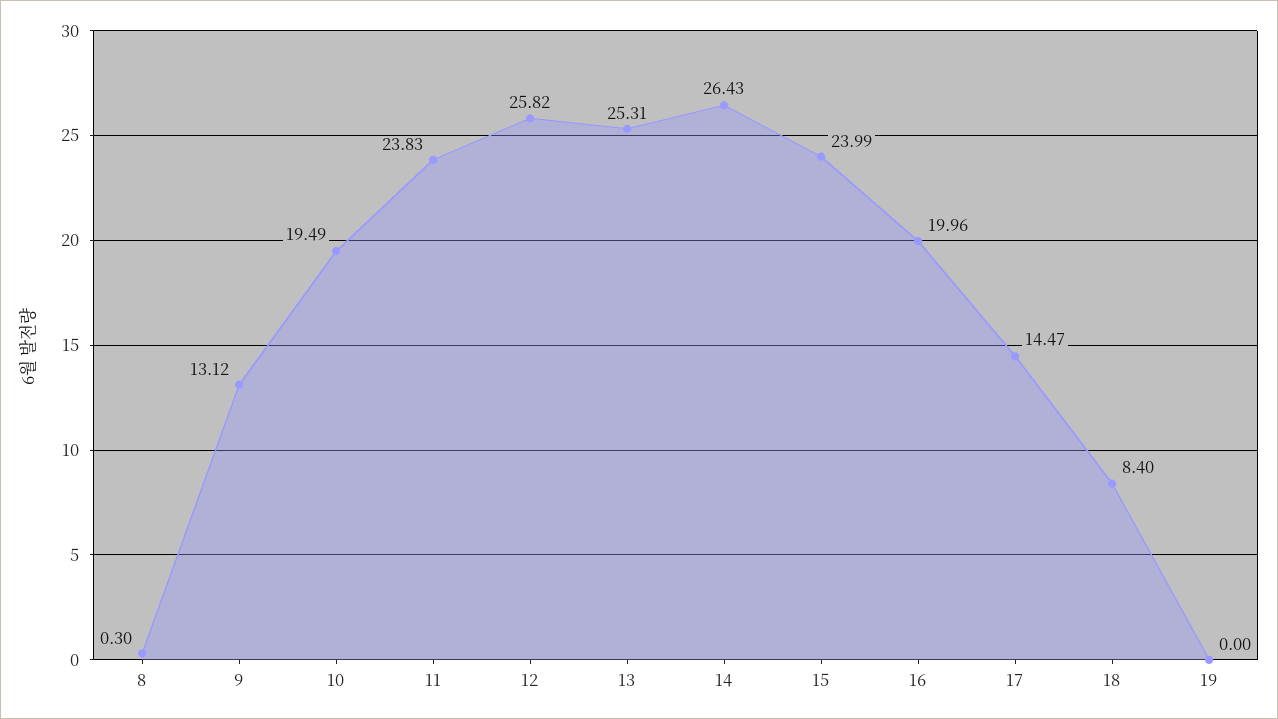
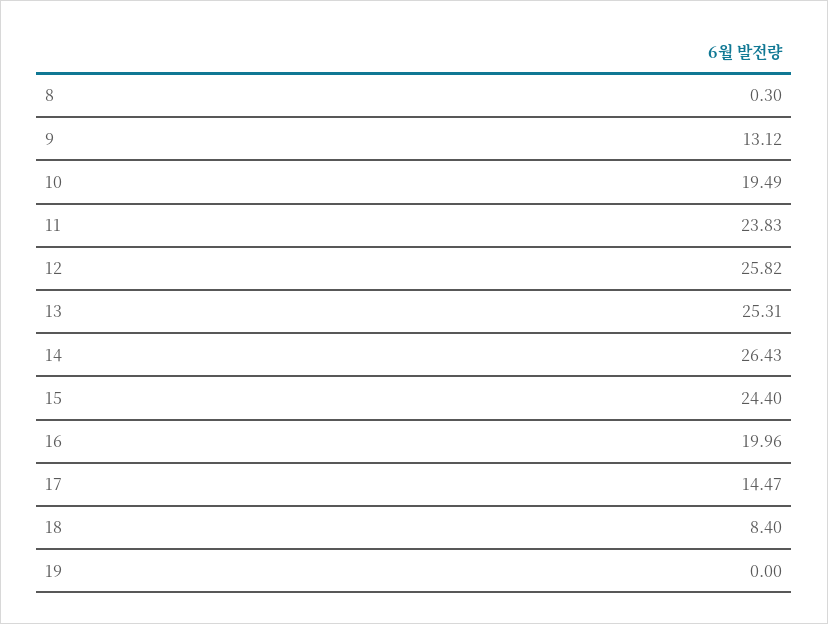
  {
    "8": 0.3,
    "9": 13.12,
    "10": 19.49,
    "11": 23.83,
    "12": 25.82,
    "13": 25.31,
    "14": 26.43,
-   "15": 23.99,
+   "15": 24.4,
    "16": 19.96,
    "17": 14.47,
    "18": 8.4,
    "19": 0
  }

